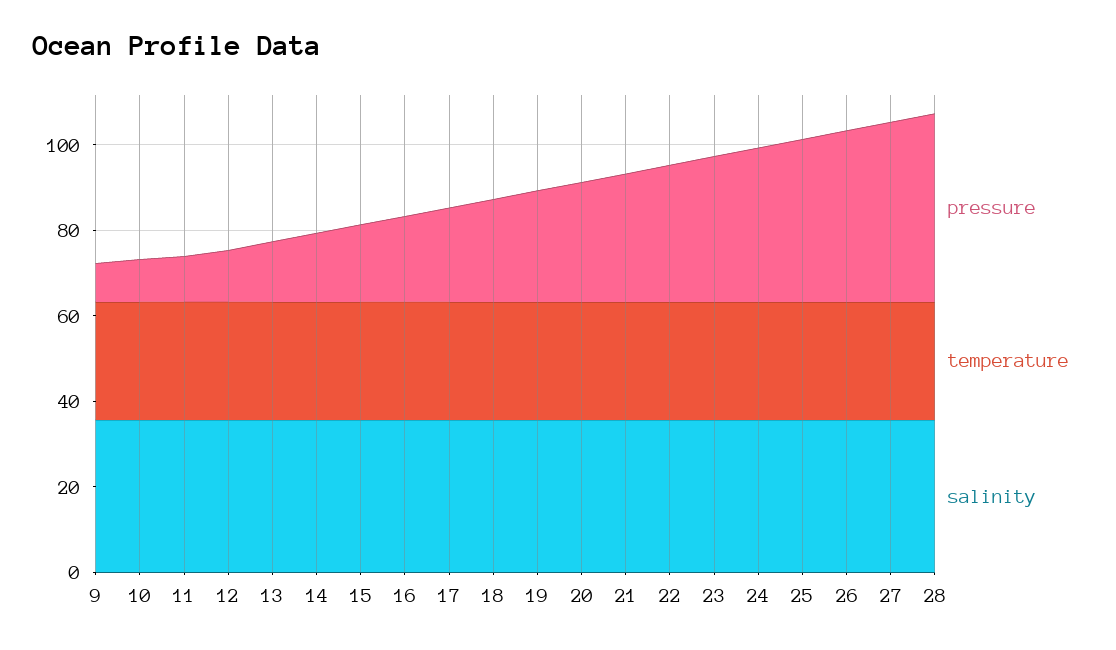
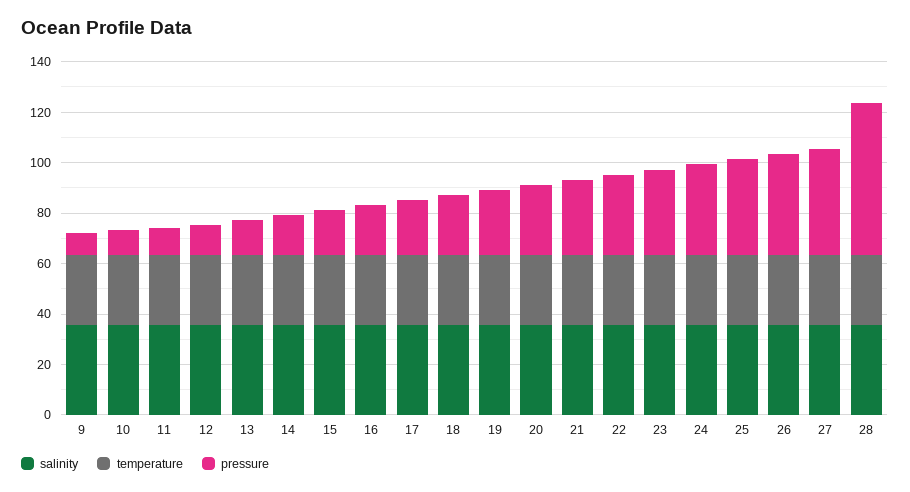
  {
    "pressure": {
      "9": 10,
      "10": 10,
      "11": 10,
      "12": 10,
      "13": 15,
      "14": 15,
      "15": 20,
      "16": 20,
      "17": 20,
      "18": 25,
      "19": 25,
      "20": 30,
      "21": 30,
      "22": 30,
      "23": 35,
      "24": 35,
      "25": 40,
      "26": 40,
      "27": 40,
-     "28": 45
+     "28": 60
    },
    "temperature": {
      "9": 30,
      "10": 30,
      "11": 30,
      "12": 30,
      "13": 30,
      "14": 30,
      "15": 30,
      "16": 30,
      "17": 30,
      "18": 30,
      "19": 30,
      "20": 30,
      "21": 30,
      "22": 30,
      "23": 30,
      "24": 30,
      "25": 30,
      "26": 30,
      "27": 30,
      "28": 30
    },
    "salinity": {
      "9": 35,
      "10": 35,
      "11": 35,
      "12": 35,
      "13": 35,
      "14": 35,
      "15": 35,
      "16": 35,
      "17": 35,
      "18": 35,
      "19": 35,
      "20": 35,
      "21": 35,
      "22": 35,
      "23": 35,
      "24": 35,
      "25": 35,
      "26": 35,
      "27": 35,
      "28": 35
    }
  }

